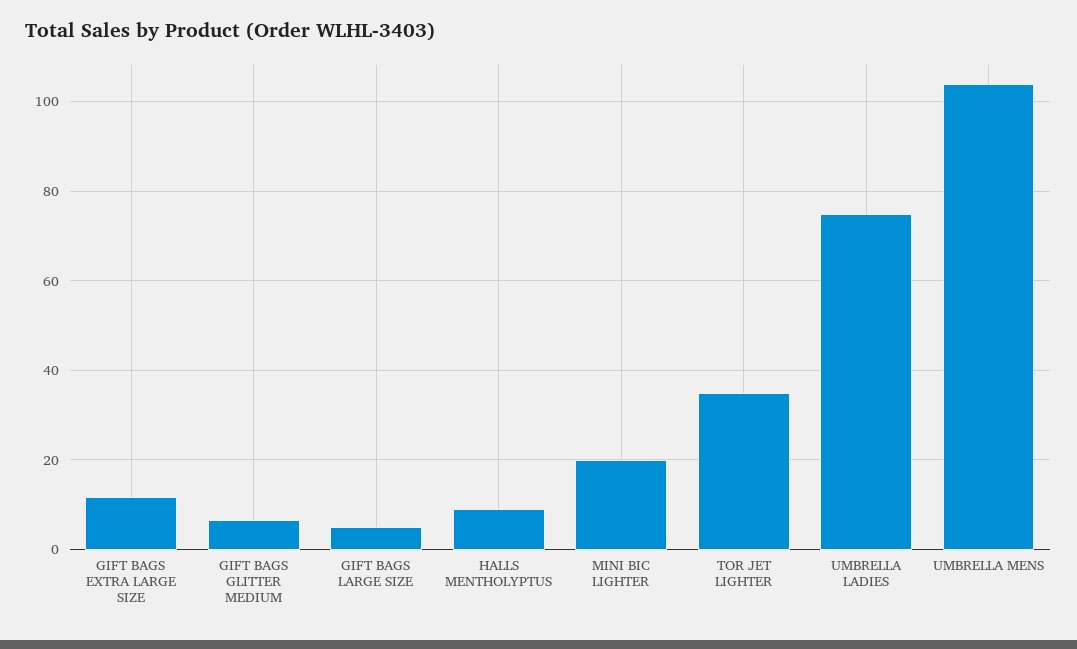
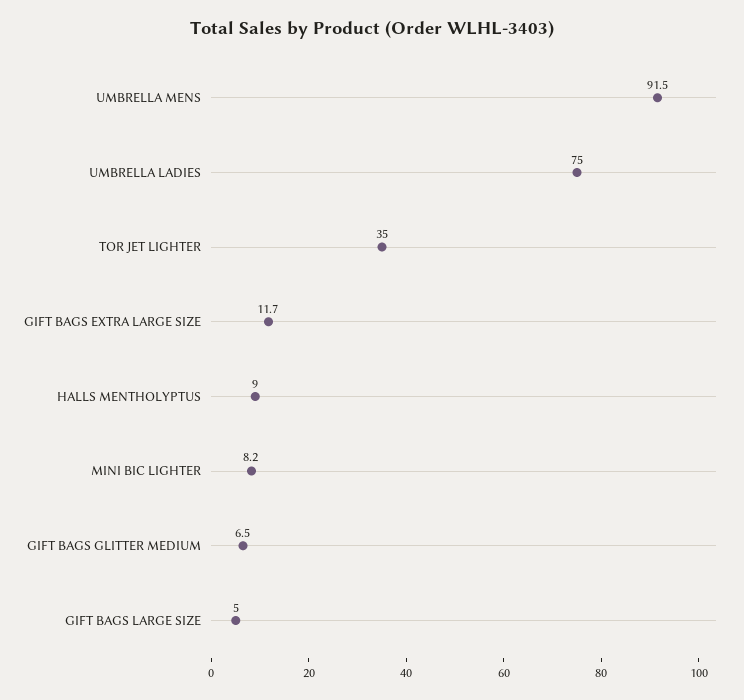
  {
    "GIFT BAGS EXTRA LARGE SIZE": 11.7,
    "GIFT BAGS GLITTER MEDIUM": 6.5,
    "GIFT BAGS LARGE SIZE": 5,
    "HALLS MENTHOLYPTUS": 9,
-   "MINI BIC LIGHTER": 20,
+   "MINI BIC LIGHTER": 8.2,
    "TOR JET LIGHTER": 35,
    "UMBRELLA LADIES": 75,
-   "UMBRELLA MENS": 104
+   "UMBRELLA MENS": 91.5
  }

